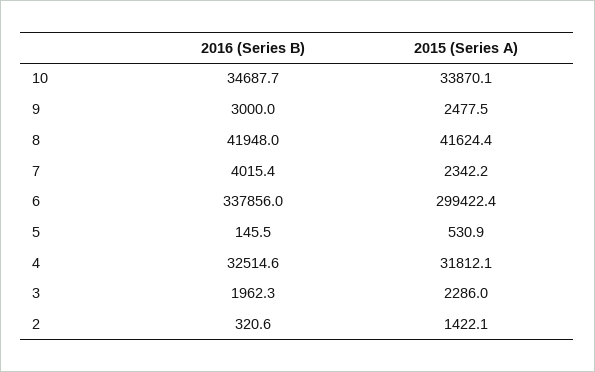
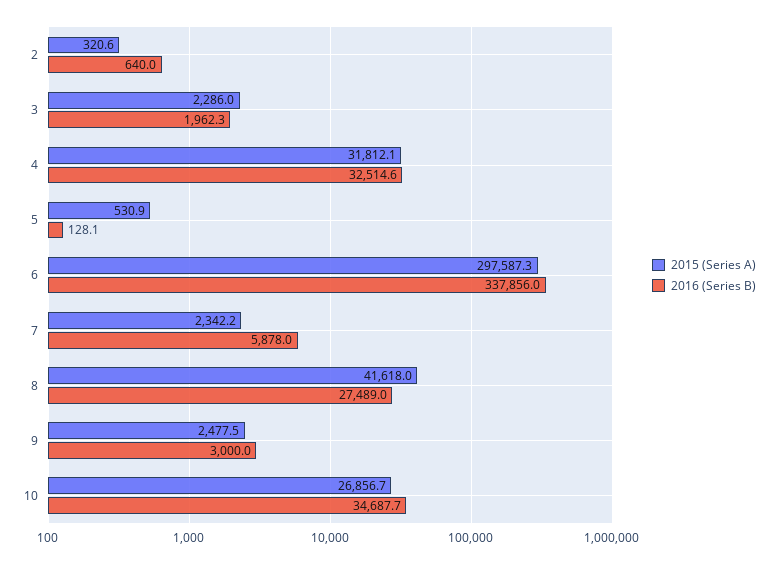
  {
    "2016 (Series B)": {
      "10": 34687.7,
      "9": 3000,
-     "8": 41948,
+     "8": 27489,
-     "7": 4015.4,
+     "7": 5878,
      "6": 337856,
-     "5": 145.5,
+     "5": 128.1,
      "4": 32514.6,
      "3": 1962.3,
-     "2": 320.6
+     "2": 640
    },
    "2015 (Series A)": {
-     "10": 33870.1,
+     "10": 26856.7,
      "9": 2477.5,
-     "8": 41624.4,
+     "8": 41618,
      "7": 2342.2,
-     "6": 299422.4,
+     "6": 297587.3,
      "5": 530.9,
      "4": 31812.1,
      "3": 2286,
-     "2": 1422.1
+     "2": 320.6
    }
  }

